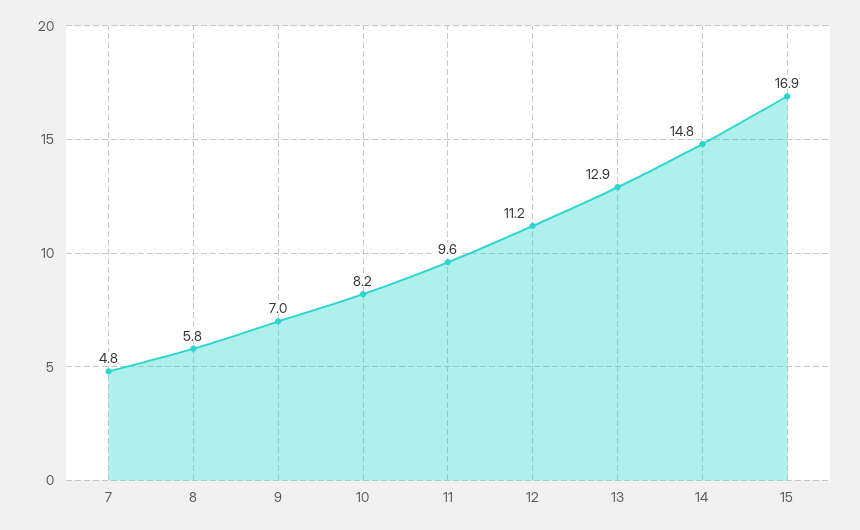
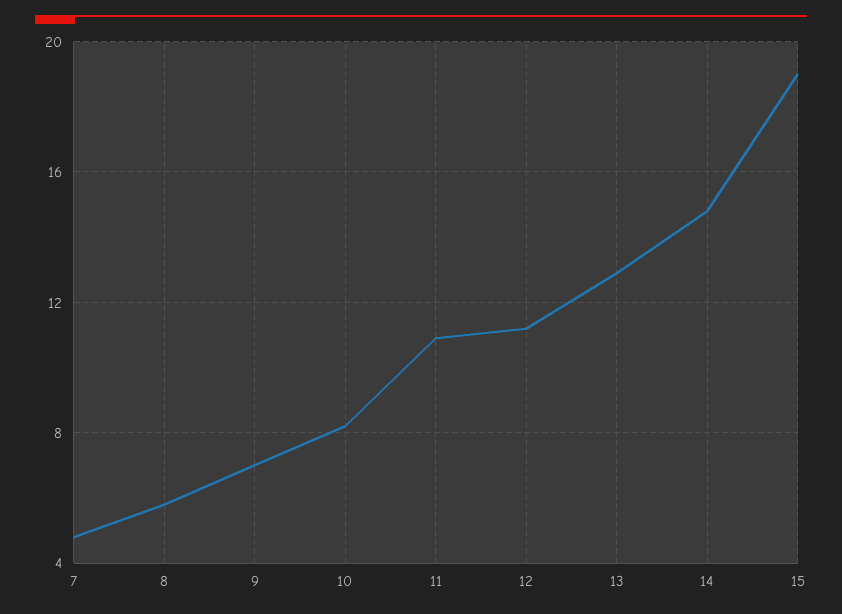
  {
    "7": 4.8,
    "8": 5.8,
    "9": 7,
    "10": 8.2,
-   "11": 9.6,
+   "11": 11,
    "12": 11.2,
    "13": 12.9,
    "14": 14.8,
-   "15": 16.9
+   "15": 19
  }

